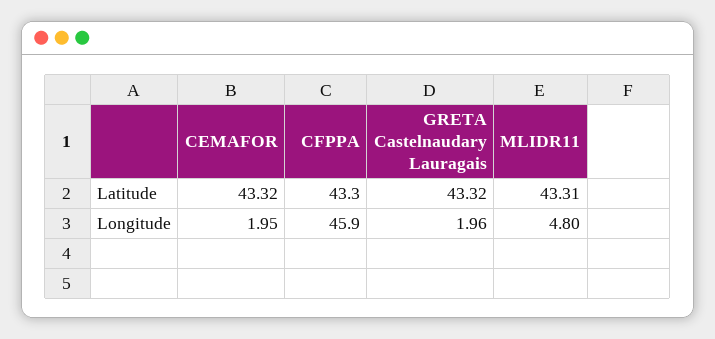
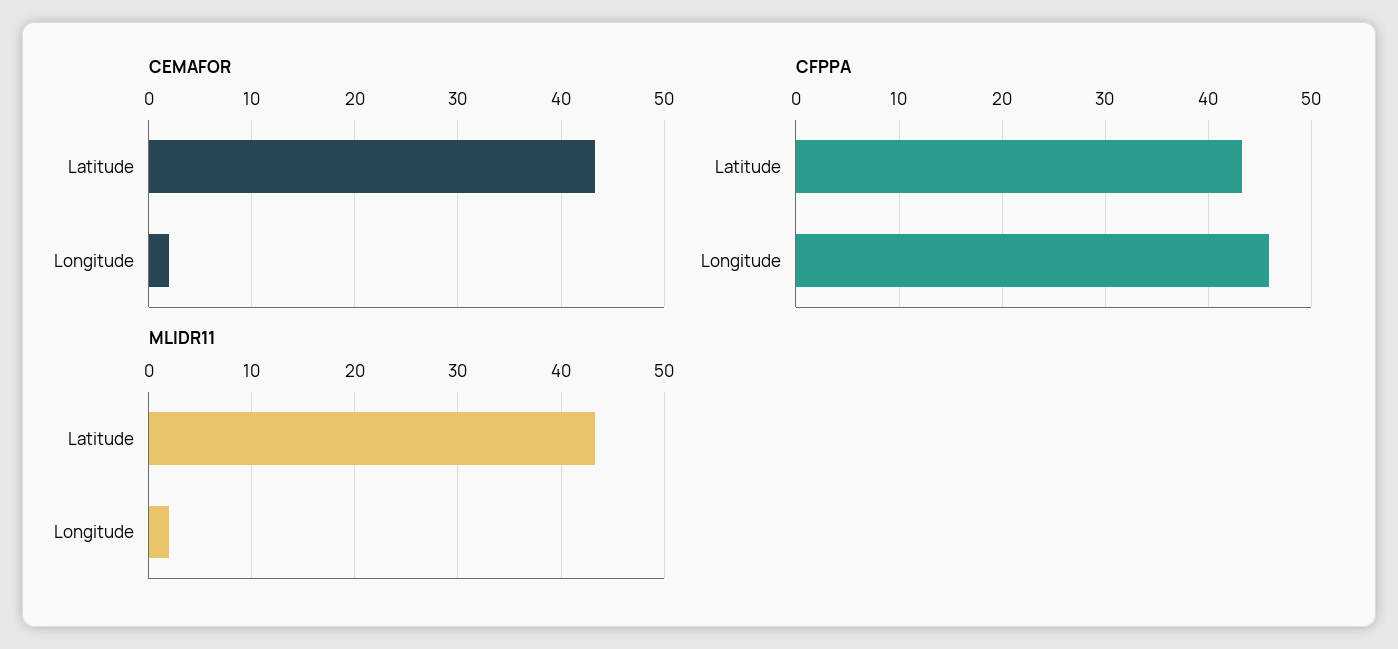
  {
    "CEMAFOR": {
      "Latitude": 43.32,
      "Longitude": 1.95
    },
    "CFPPA": {
      "Latitude": 43.3,
      "Longitude": 45.9
    },
-   "GRETA Castelnaudary Lauragais": {
-     "Latitude": 43.32,
-     "Longitude": 1.96
-   },
    "MLIDR11": {
      "Latitude": 43.31,
-     "Longitude": 4.8
+     "Longitude": 2
    }
  }

